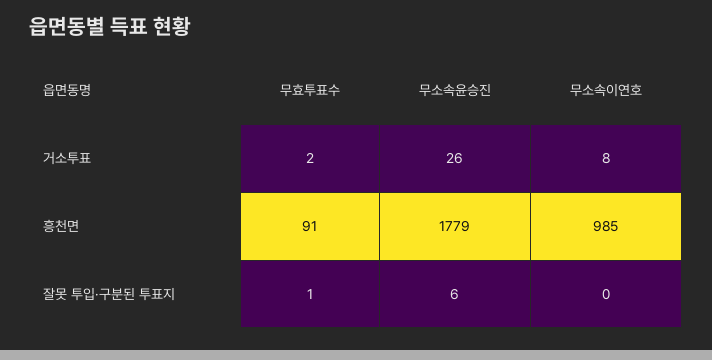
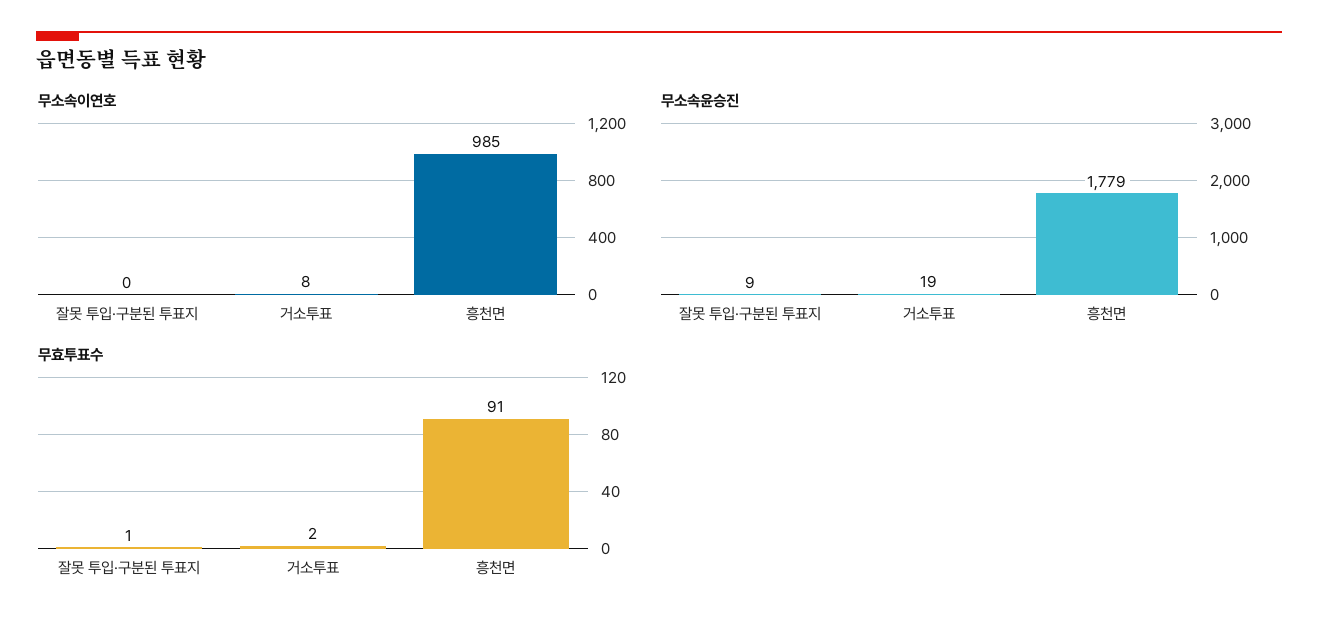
  {
    "무효투표수": {
      "거소투표": 2,
      "흥천면": 91,
      "잘못 투입·구분된 투표지": 1
    },
    "무소속윤승진": {
-     "거소투표": 26,
+     "거소투표": 19,
      "흥천면": 1779,
-     "잘못 투입·구분된 투표지": 6
+     "잘못 투입·구분된 투표지": 9
    },
    "무소속이연호": {
      "거소투표": 8,
      "흥천면": 985,
      "잘못 투입·구분된 투표지": 0
    }
  }

